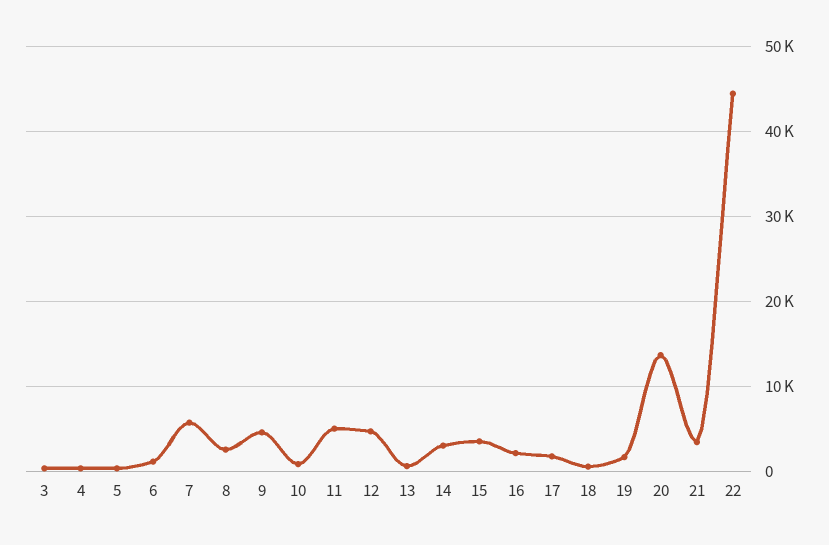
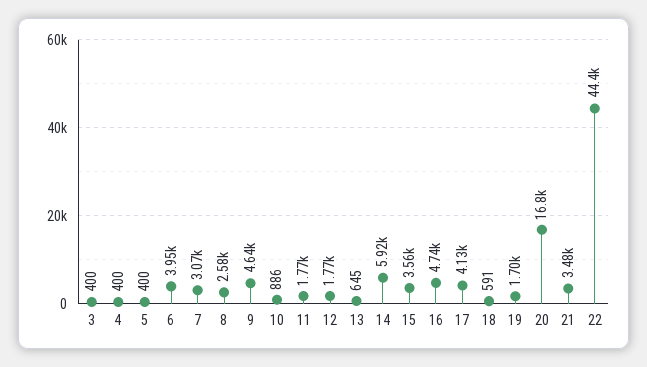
  {
    "3": 400,
    "4": 400,
    "5": 400,
-   "6": 1000,
+   "6": 3950,
-   "7": 6000,
+   "7": 3070,
    "8": 2580,
    "9": 4640,
    "10": 886,
-   "11": 5000,
+   "11": 1770,
-   "12": 5000,
+   "12": 1770,
    "13": 645,
-   "14": 3000,
+   "14": 5920,
    "15": 3560,
-   "16": 2000,
+   "16": 4740,
-   "17": 2000,
+   "17": 4130,
    "18": 591,
    "19": 1700,
-   "20": 14000,
+   "20": 16800,
    "21": 3480,
    "22": 44400
  }

